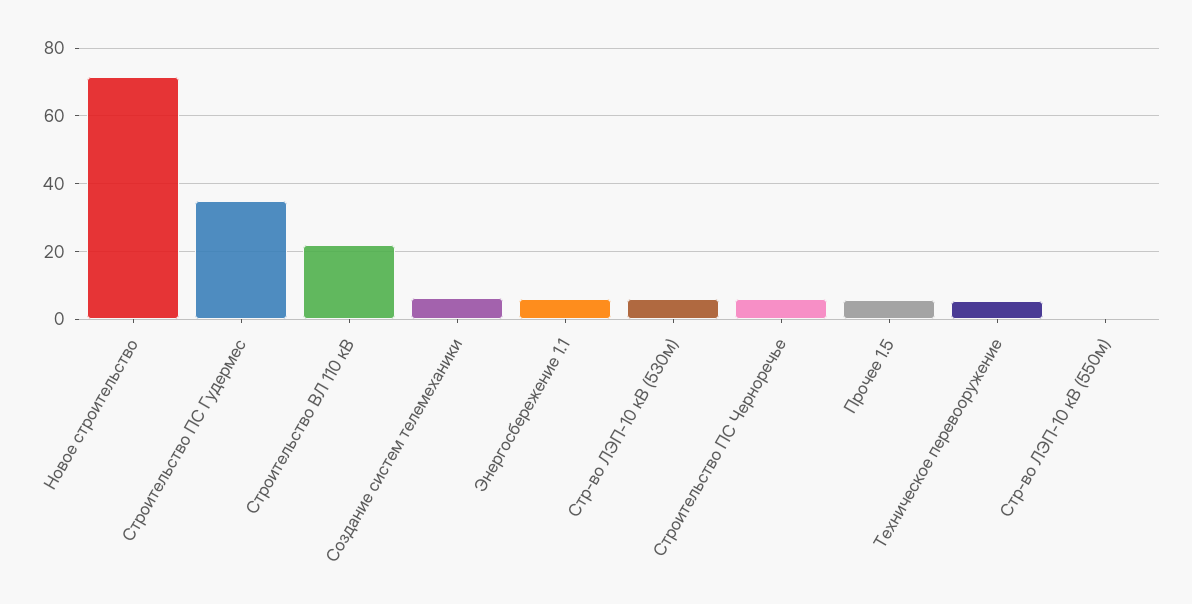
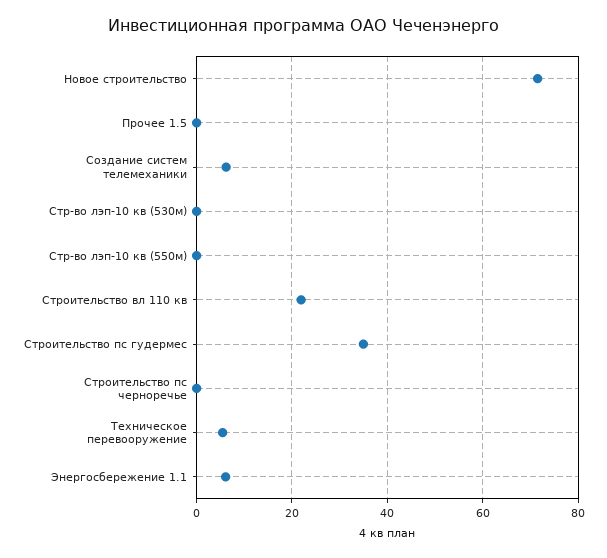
  {
    "Новое строительство": 72,
    "Строительство ПС Гудермес": 36,
    "Строительство ВЛ 110 кВ": 22,
    "Создание систем телемеханики": 6,
    "Энергосбережение 1.1": 6,
-   "Стр-во ЛЭП-10 кВ (530м)": 6,
+   "Стр-во ЛЭП-10 кВ (530м)": 0,
-   "Строительство ПС Черноречье": 6,
+   "Строительство ПС Черноречье": 0,
-   "Прочее 1.5": 6,
+   "Прочее 1.5": 0,
    "Техническое перевооружение": 6,
    "Стр-во ЛЭП-10 кВ (550м)": 0
  }

